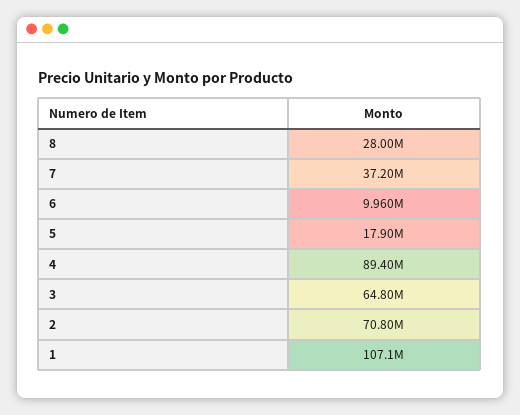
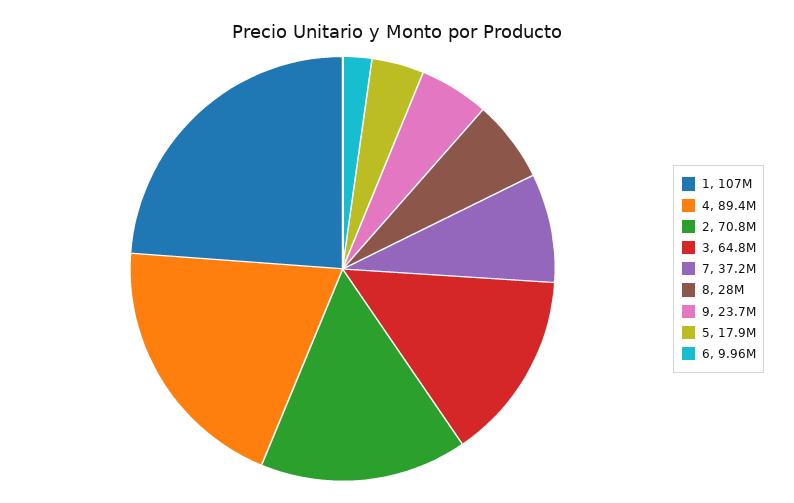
  {
    "8": 28000000,
    "7": 37200000,
    "6": 9960000,
    "5": 17900000,
    "4": 89400000,
    "3": 64800000,
    "2": 70800000,
-   "1": 107100000
+   "1": 107100000,
+   "9": 23700000
  }

